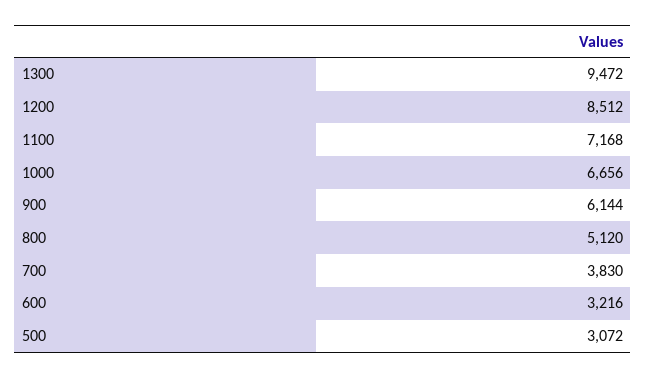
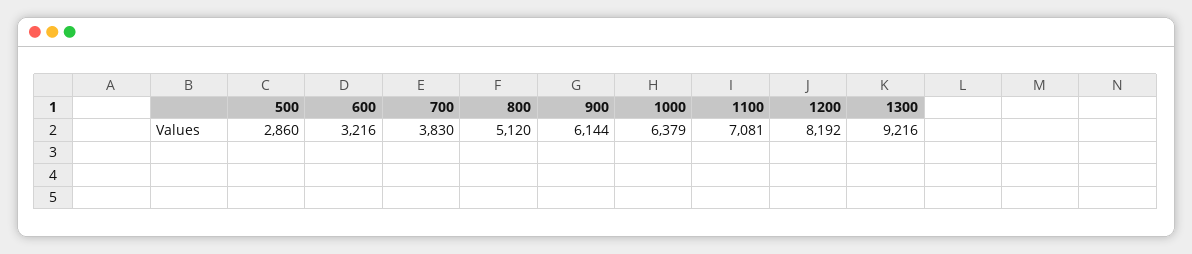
  {
-   "1300": 9472,
+   "1300": 9216,
-   "1200": 8512,
+   "1200": 8192,
-   "1100": 7168,
+   "1100": 7081,
-   "1000": 6656,
+   "1000": 6379,
    "900": 6144,
    "800": 5120,
    "700": 3830,
    "600": 3216,
-   "500": 3072
+   "500": 2860
  }

